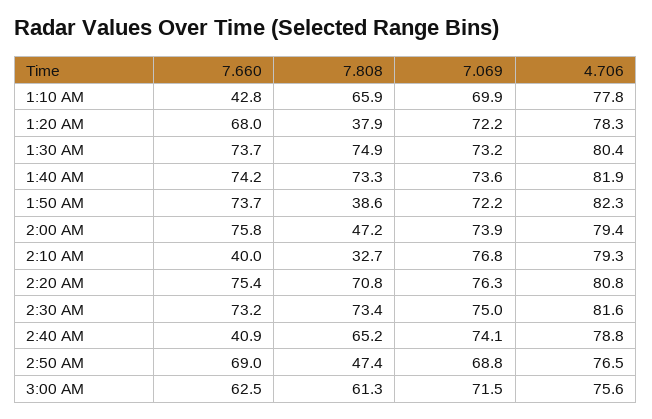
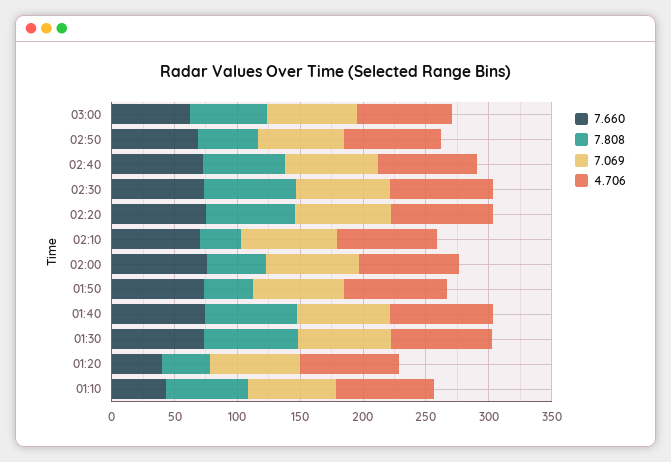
  {
    "7.660": {
      "1:10 AM": 42.8,
-     "1:20 AM": 68,
+     "1:20 AM": 40,
      "1:30 AM": 73.7,
      "1:40 AM": 74.2,
      "1:50 AM": 73.7,
      "2:00 AM": 75.8,
-     "2:10 AM": 40,
+     "2:10 AM": 70,
      "2:20 AM": 75.4,
      "2:30 AM": 73.2,
-     "2:40 AM": 40.9,
+     "2:40 AM": 70,
      "2:50 AM": 69,
      "3:00 AM": 62.5
    },
    "7.808": {
      "1:10 AM": 65.9,
      "1:20 AM": 37.9,
      "1:30 AM": 74.9,
      "1:40 AM": 73.3,
      "1:50 AM": 38.6,
      "2:00 AM": 47.2,
      "2:10 AM": 32.7,
      "2:20 AM": 70.8,
      "2:30 AM": 73.4,
      "2:40 AM": 65.2,
      "2:50 AM": 47.4,
      "3:00 AM": 61.3
    },
    "7.069": {
      "1:10 AM": 69.9,
      "1:20 AM": 72.2,
      "1:30 AM": 73.2,
      "1:40 AM": 73.6,
      "1:50 AM": 72.2,
      "2:00 AM": 73.9,
      "2:10 AM": 76.8,
      "2:20 AM": 76.3,
      "2:30 AM": 75,
      "2:40 AM": 74.1,
      "2:50 AM": 68.8,
      "3:00 AM": 71.5
    },
    "4.706": {
      "1:10 AM": 77.8,
      "1:20 AM": 78.3,
      "1:30 AM": 80.4,
      "1:40 AM": 81.9,
      "1:50 AM": 82.3,
      "2:00 AM": 79.4,
      "2:10 AM": 79.3,
      "2:20 AM": 80.8,
      "2:30 AM": 81.6,
      "2:40 AM": 78.8,
      "2:50 AM": 76.5,
      "3:00 AM": 75.6
    }
  }

